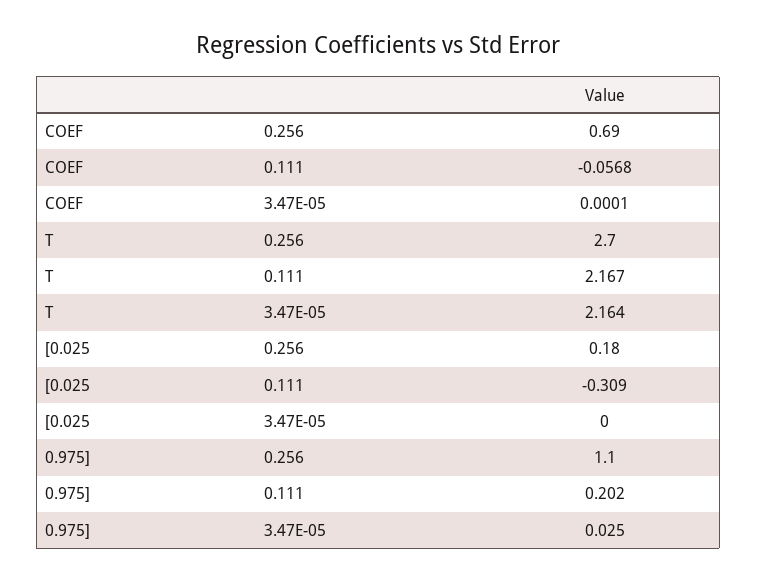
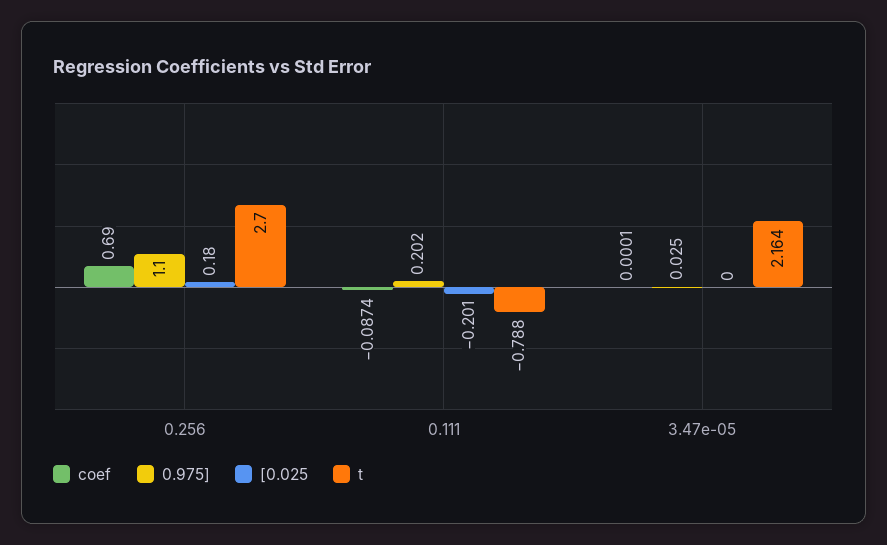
  {
    "COEF": {
      "0.256": 0.69,
-     "0.111": -0.0568,
+     "0.111": -0.0874,
      "3.47E-05": 0.0001
    },
    "T": {
      "0.256": 2.7,
-     "0.111": 2.167,
+     "0.111": -0.788,
      "3.47E-05": 2.164
    },
    "[0.025": {
      "0.256": 0.18,
-     "0.111": -0.309,
+     "0.111": -0.201,
      "3.47E-05": 0
    },
    "0.975]": {
      "0.256": 1.1,
      "0.111": 0.202,
      "3.47E-05": 0.025
    }
  }

